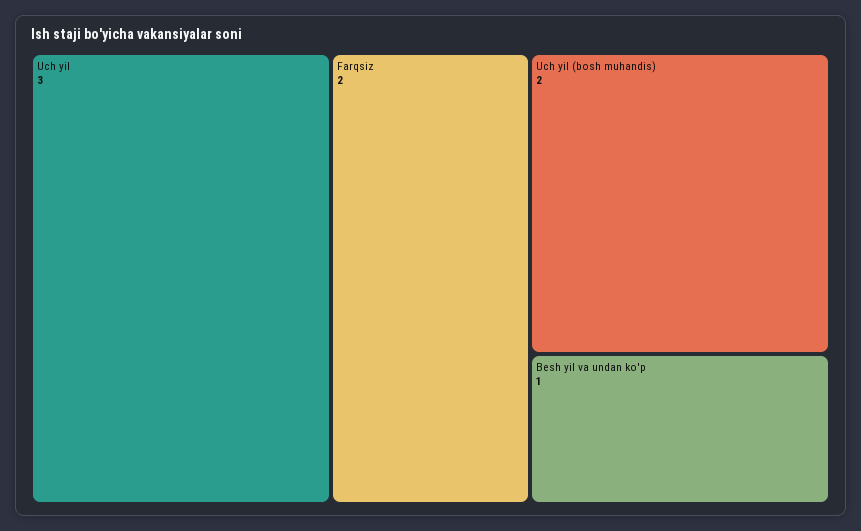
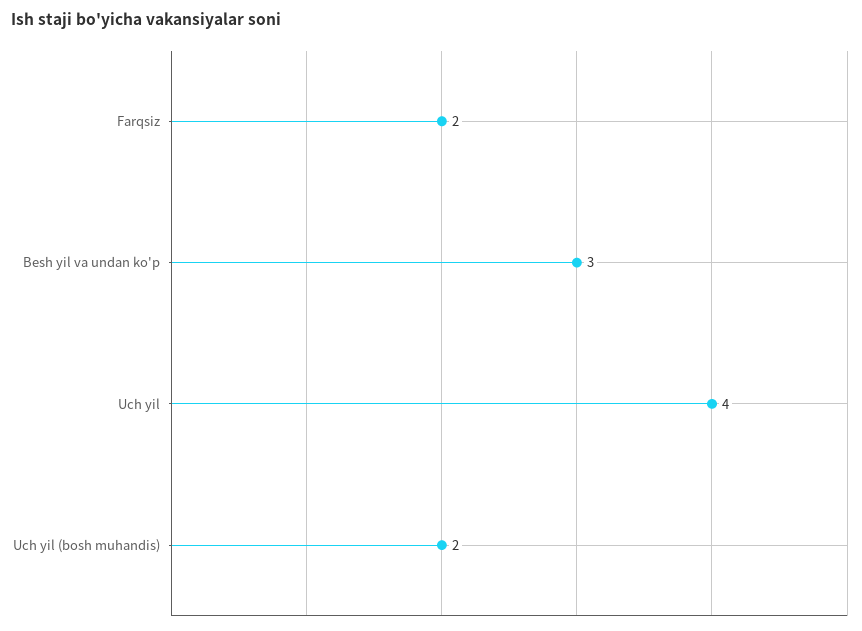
  {
-   "Uch yil": 3,
+   "Uch yil": 4,
    "Farqsiz": 2,
    "Uch yil (bosh muhandis)": 2,
-   "Besh yil va undan ko'p": 1
+   "Besh yil va undan ko'p": 3
  }

